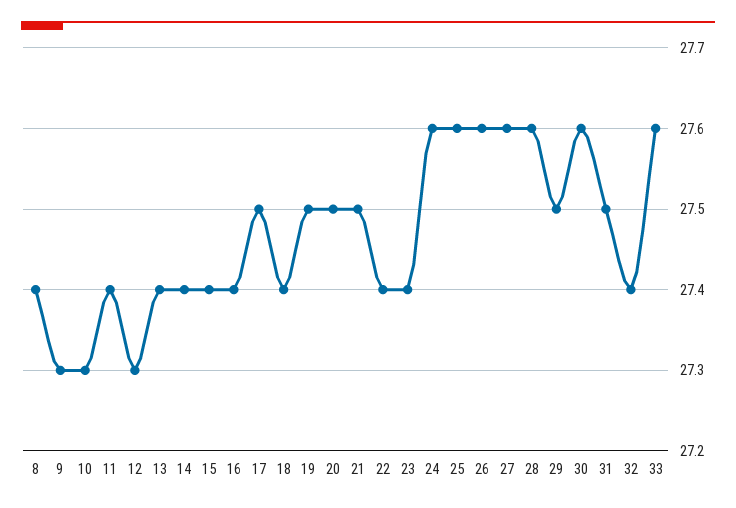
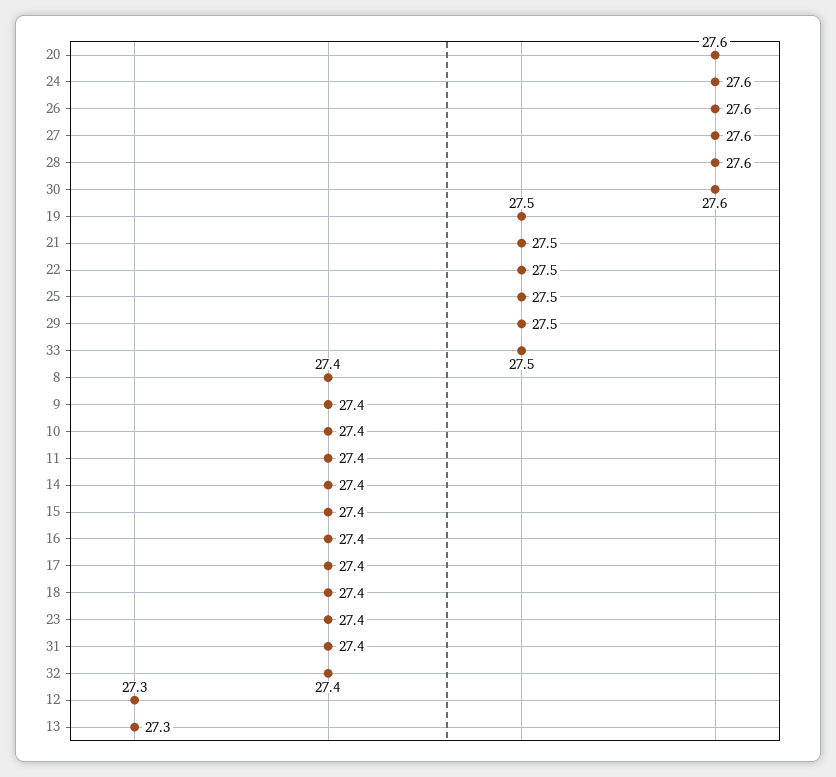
  {
    "8": 27.4,
-   "9": 27.3,
+   "9": 27.4,
-   "10": 27.3,
+   "10": 27.4,
    "11": 27.4,
    "12": 27.3,
-   "13": 27.4,
+   "13": 27.3,
    "14": 27.4,
    "15": 27.4,
    "16": 27.4,
-   "17": 27.5,
+   "17": 27.4,
    "18": 27.4,
    "19": 27.5,
-   "20": 27.5,
+   "20": 27.6,
    "21": 27.5,
-   "22": 27.4,
+   "22": 27.5,
    "23": 27.4,
    "24": 27.6,
-   "25": 27.6,
+   "25": 27.5,
    "26": 27.6,
    "27": 27.6,
    "28": 27.6,
    "29": 27.5,
    "30": 27.6,
-   "31": 27.5,
+   "31": 27.4,
    "32": 27.4,
-   "33": 27.6
+   "33": 27.5
  }

